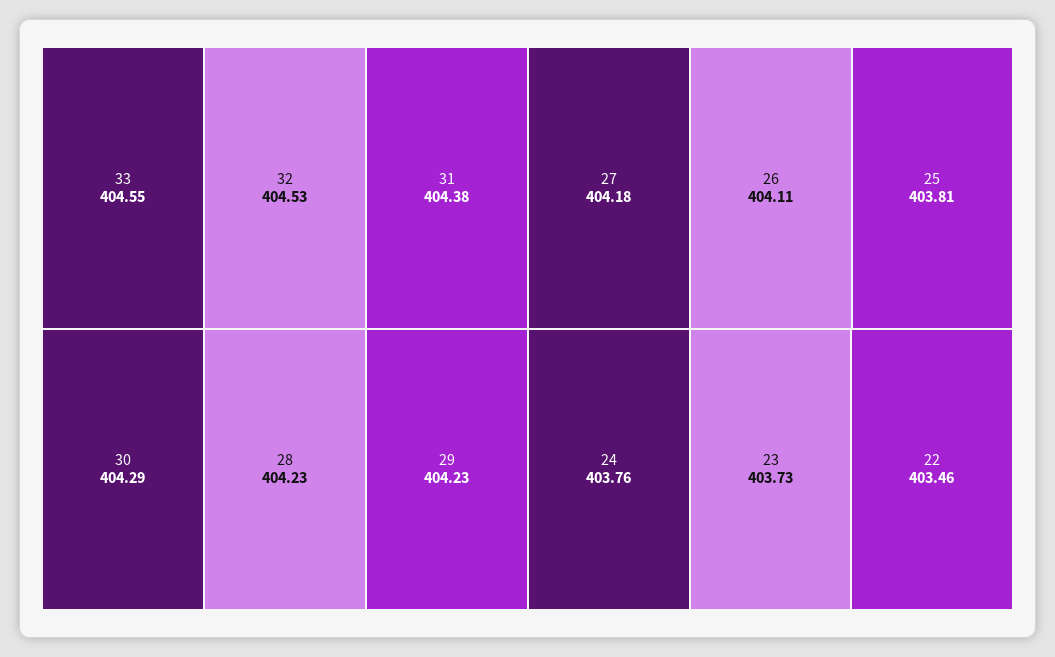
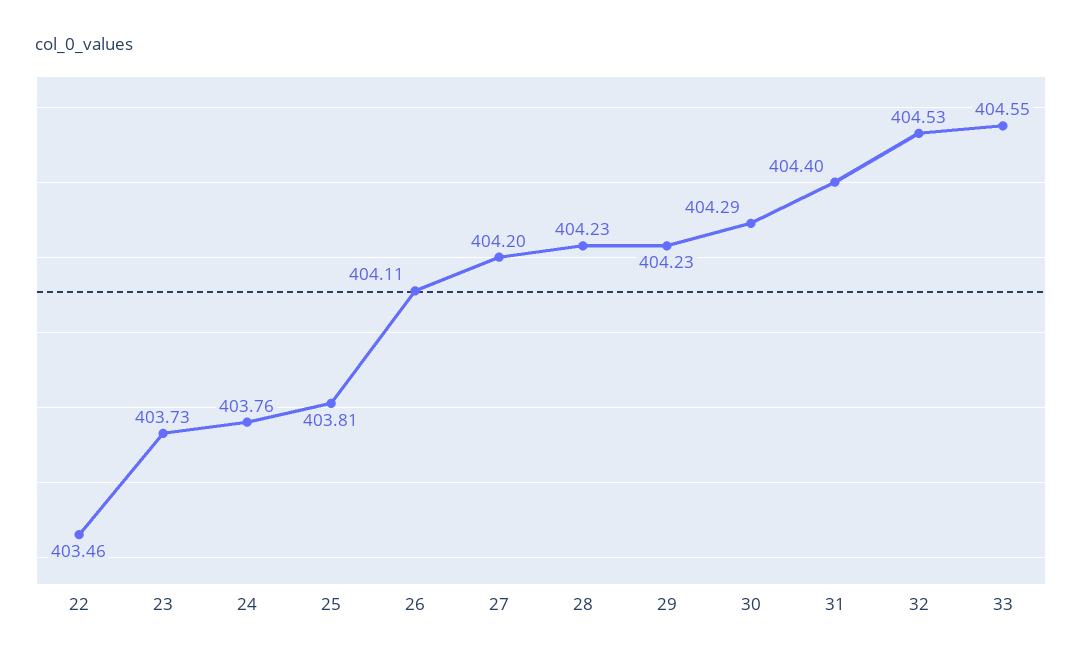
  {
    "33": 404.55,
    "32": 404.53,
-   "31": 404.38,
+   "31": 404.4,
    "30": 404.29,
    "28": 404.23,
    "29": 404.23,
-   "27": 404.18,
+   "27": 404.2,
    "26": 404.11,
    "25": 403.81,
    "24": 403.76,
    "23": 403.73,
    "22": 403.46
  }

